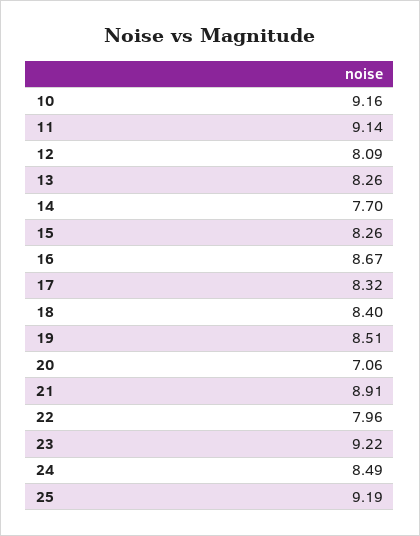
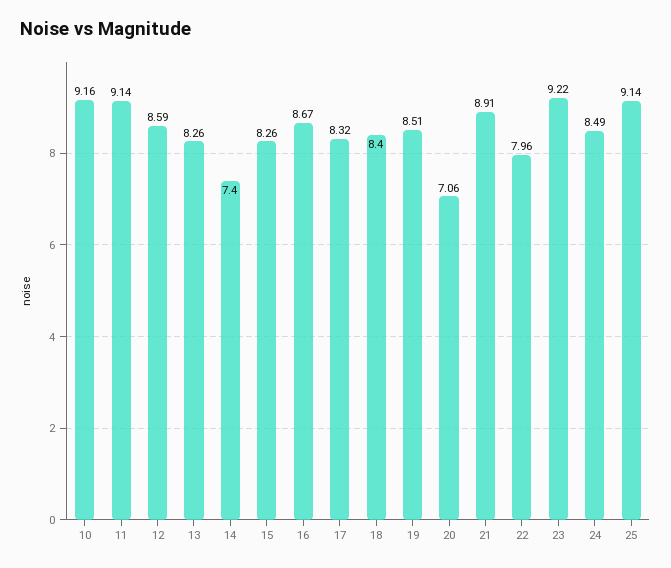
  {
    "10": 9.16,
    "11": 9.14,
-   "12": 8.09,
+   "12": 8.59,
    "13": 8.26,
-   "14": 7.7,
+   "14": 7.4,
    "15": 8.26,
    "16": 8.67,
    "17": 8.32,
    "18": 8.4,
    "19": 8.51,
    "20": 7.06,
    "21": 8.91,
    "22": 7.96,
    "23": 9.22,
    "24": 8.49,
-   "25": 9.19
+   "25": 9.14
  }

